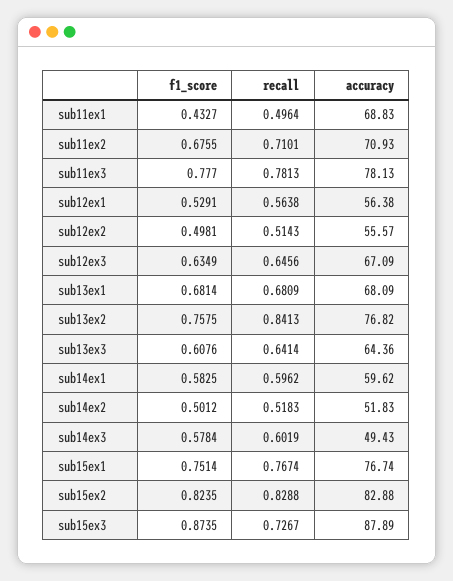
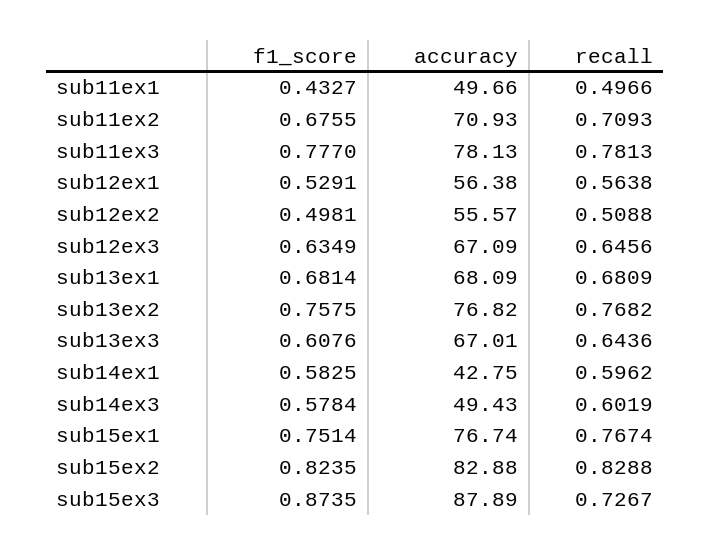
  {
    "f1_score": {
      "sub11ex1": 0.4327,
      "sub11ex2": 0.6755,
      "sub11ex3": 0.777,
      "sub12ex1": 0.5291,
      "sub12ex2": 0.4981,
      "sub12ex3": 0.6349,
      "sub13ex1": 0.6814,
      "sub13ex2": 0.7575,
      "sub13ex3": 0.6076,
      "sub14ex1": 0.5825,
-     "sub14ex2": 0.5012,
      "sub14ex3": 0.5784,
      "sub15ex1": 0.7514,
      "sub15ex2": 0.8235,
      "sub15ex3": 0.8735
    },
    "recall": {
-     "sub11ex1": 0.4964,
+     "sub11ex1": 0.4966,
-     "sub11ex2": 0.7101,
+     "sub11ex2": 0.7093,
      "sub11ex3": 0.7813,
      "sub12ex1": 0.5638,
-     "sub12ex2": 0.5143,
+     "sub12ex2": 0.5088,
      "sub12ex3": 0.6456,
      "sub13ex1": 0.6809,
-     "sub13ex2": 0.8413,
+     "sub13ex2": 0.7682,
-     "sub13ex3": 0.6414,
+     "sub13ex3": 0.6436,
      "sub14ex1": 0.5962,
-     "sub14ex2": 0.5183,
      "sub14ex3": 0.6019,
      "sub15ex1": 0.7674,
      "sub15ex2": 0.8288,
      "sub15ex3": 0.7267
    },
    "accuracy": {
-     "sub11ex1": 68.83,
+     "sub11ex1": 49.66,
      "sub11ex2": 70.93,
      "sub11ex3": 78.13,
      "sub12ex1": 56.38,
      "sub12ex2": 55.57,
      "sub12ex3": 67.09,
      "sub13ex1": 68.09,
      "sub13ex2": 76.82,
-     "sub13ex3": 64.36,
+     "sub13ex3": 67.01,
-     "sub14ex1": 59.62,
+     "sub14ex1": 42.75,
-     "sub14ex2": 51.83,
      "sub14ex3": 49.43,
      "sub15ex1": 76.74,
      "sub15ex2": 82.88,
      "sub15ex3": 87.89
    }
  }

